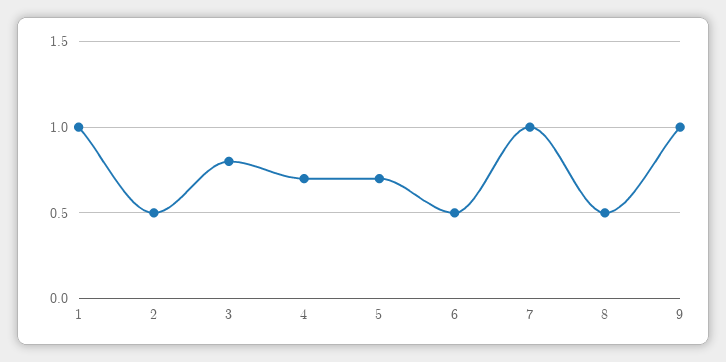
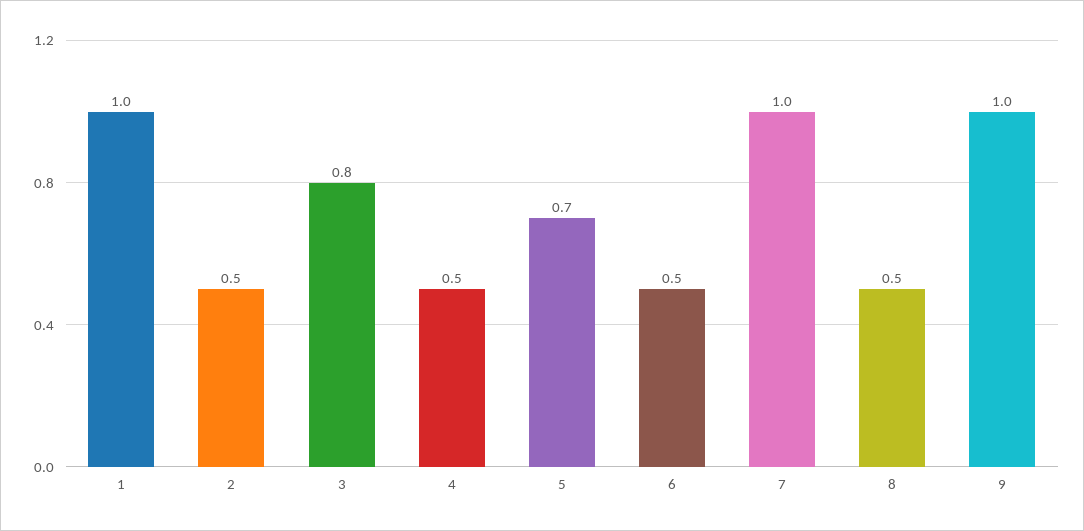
  {
    "1": 1,
    "2": 0.5,
    "3": 0.8,
-   "4": 0.7,
+   "4": 0.5,
    "5": 0.7,
    "6": 0.5,
    "7": 1,
    "8": 0.5,
    "9": 1
  }

